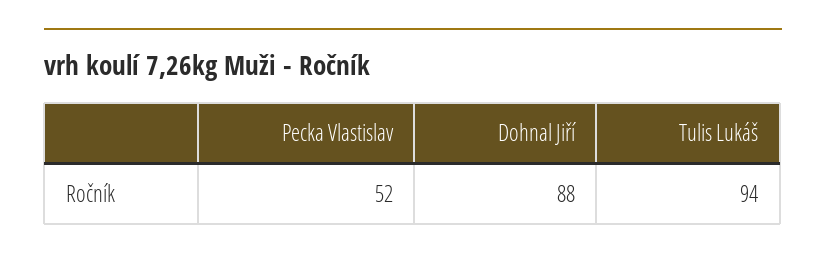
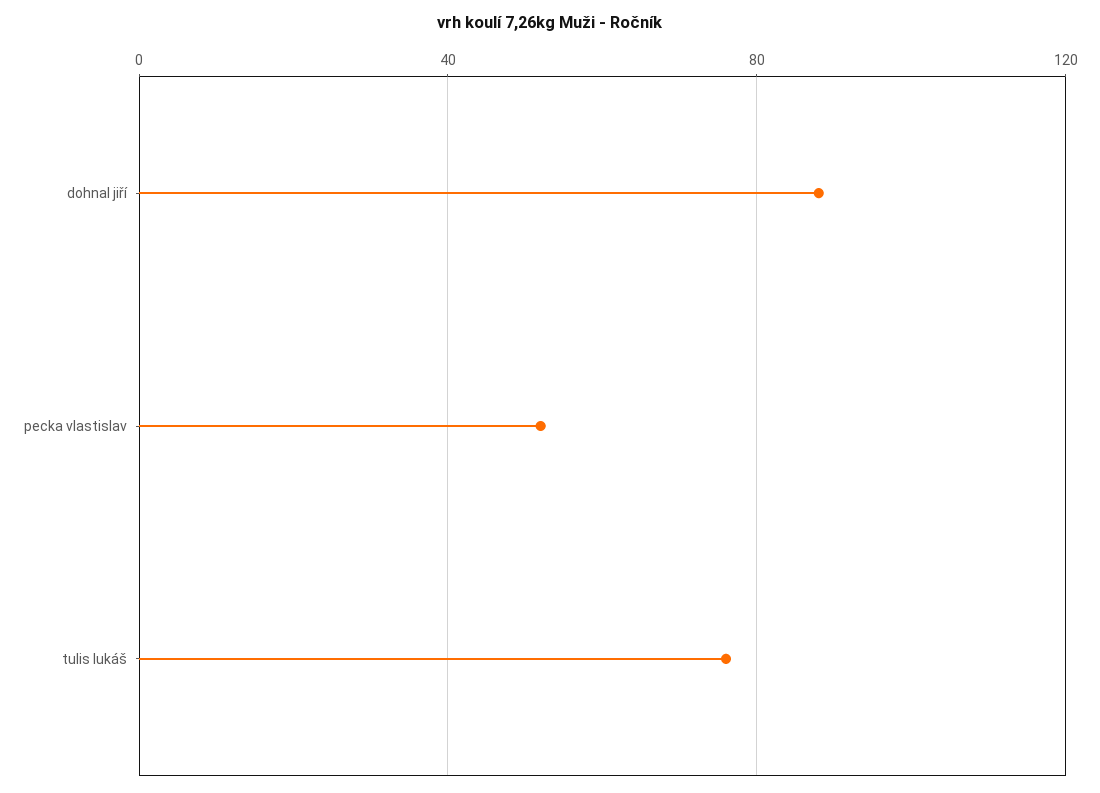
  {
    "Pecka Vlastislav": 52,
    "Dohnal Jiří": 88,
-   "Tulis Lukáš": 94
+   "Tulis Lukáš": 75
  }

